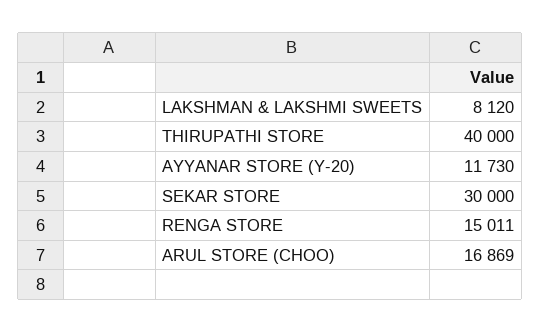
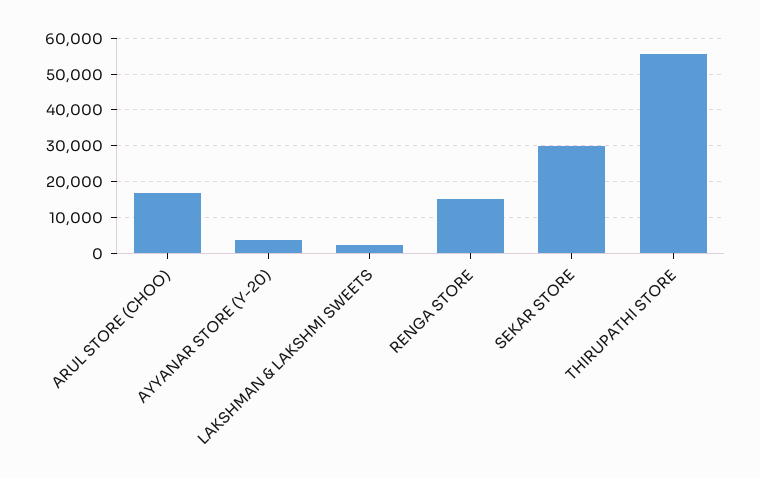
  {
-   "LAKSHMAN & LAKSHMI SWEETS": 8120,
+   "LAKSHMAN & LAKSHMI SWEETS": 2000,
-   "THIRUPATHI STORE": 40000,
+   "THIRUPATHI STORE": 56000,
-   "AYYANAR STORE (Y-20)": 11730,
+   "AYYANAR STORE (Y-20)": 4000,
    "SEKAR STORE": 30000,
    "RENGA STORE": 15011,
    "ARUL STORE (CHOO)": 16869
  }

